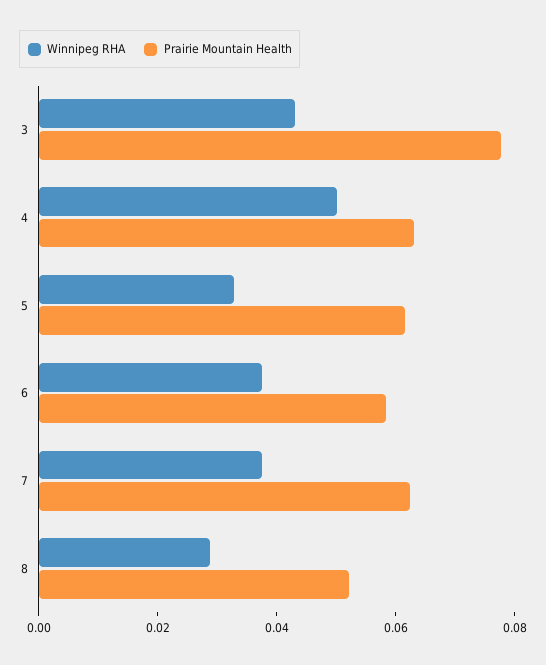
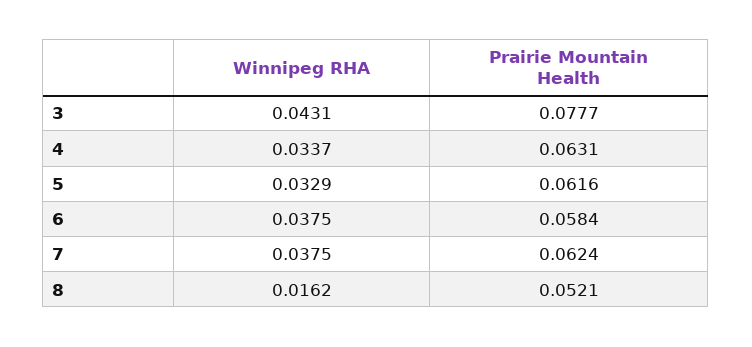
  {
    "Winnipeg RHA": {
      "3": 0.0431,
-     "4": 0.05,
+     "4": 0.0337,
      "5": 0.0329,
      "6": 0.0375,
      "7": 0.0375,
-     "8": 0.03
+     "8": 0.0162
    },
    "Prairie Mountain Health": {
      "3": 0.0777,
      "4": 0.0631,
      "5": 0.0616,
      "6": 0.0584,
      "7": 0.0624,
      "8": 0.0521
    }
  }

